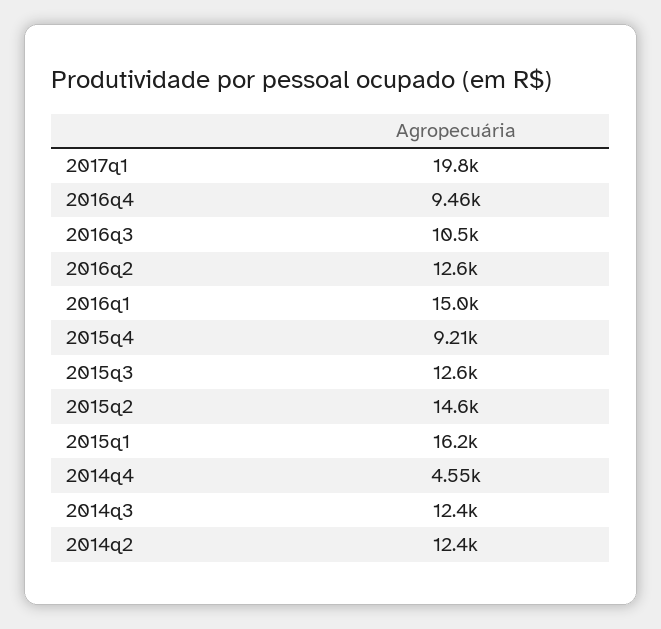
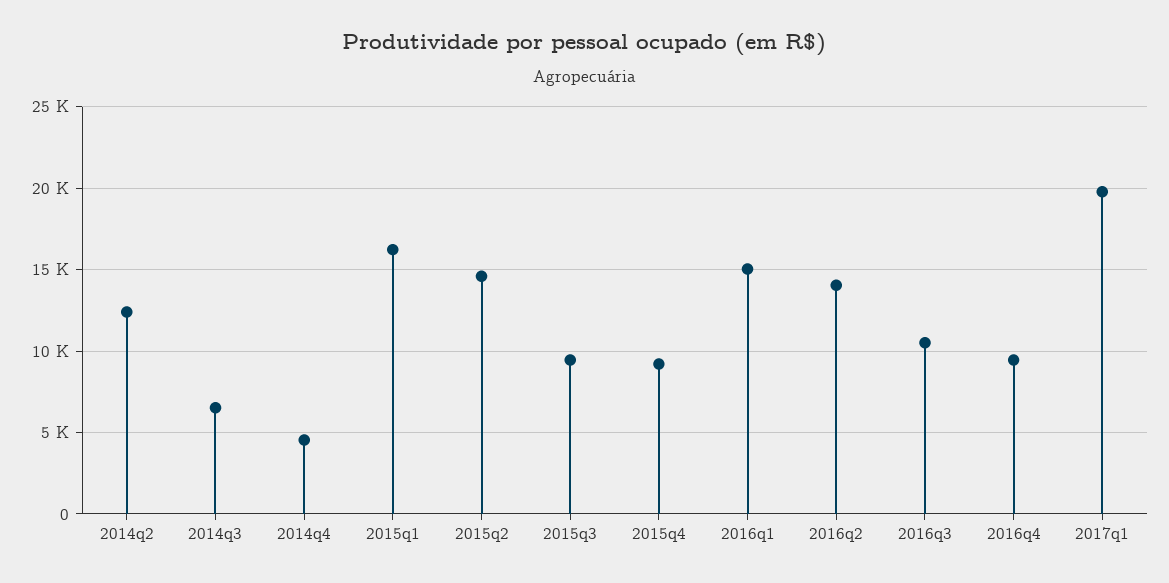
  {
    "2017q1": 19800,
    "2016q4": 9460,
    "2016q3": 10500,
-   "2016q2": 12600,
+   "2016q2": 14000,
    "2016q1": 15000,
    "2015q4": 9210,
-   "2015q3": 12600,
+   "2015q3": 9500,
    "2015q2": 14600,
    "2015q1": 16200,
    "2014q4": 4550,
-   "2014q3": 12400,
+   "2014q3": 6500,
    "2014q2": 12400
  }

